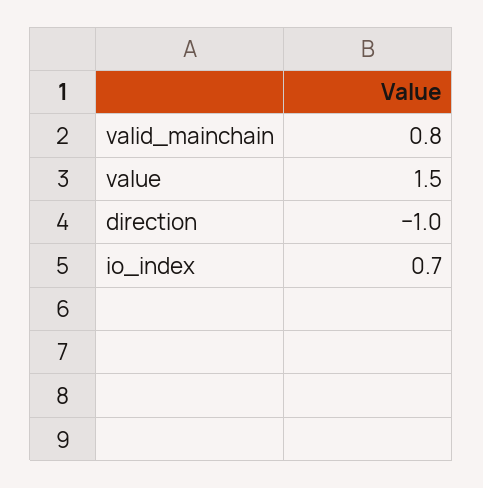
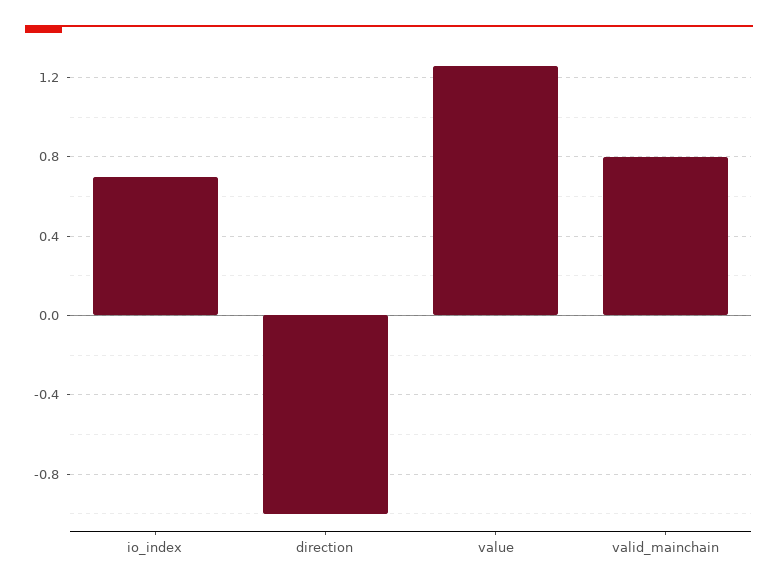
  {
    "valid_mainchain": 0.8,
-   "value": 1.5,
+   "value": 1.25,
    "direction": -1,
    "io_index": 0.7
  }

